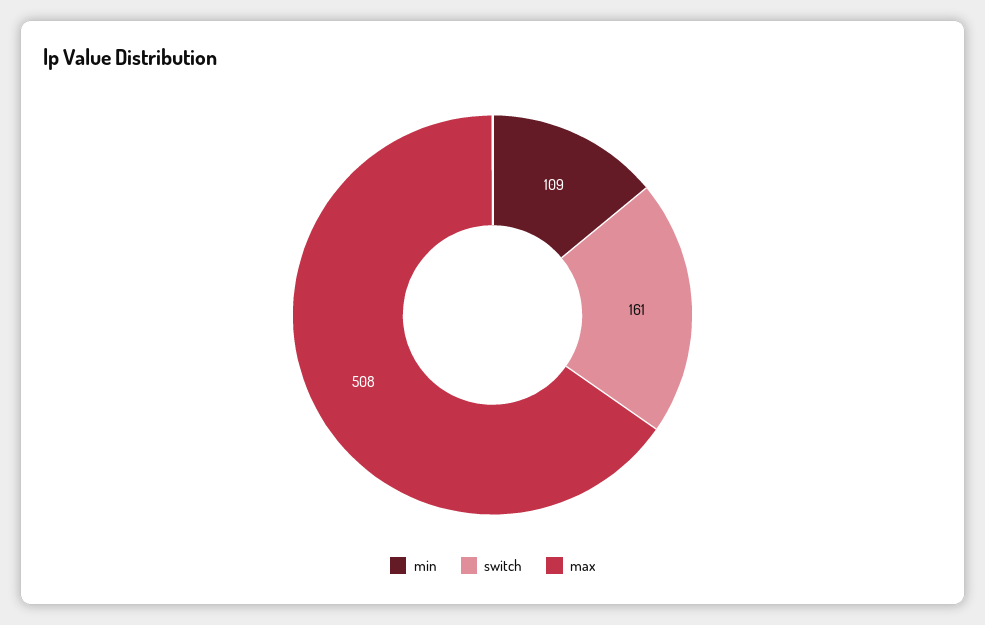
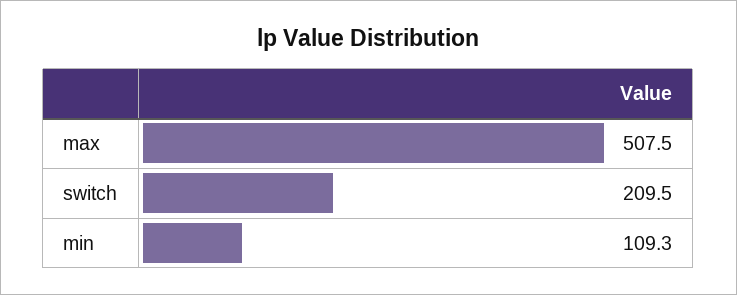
  {
    "min": 109.3,
-   "switch": 161,
+   "switch": 209.5,
    "max": 507.5
  }

